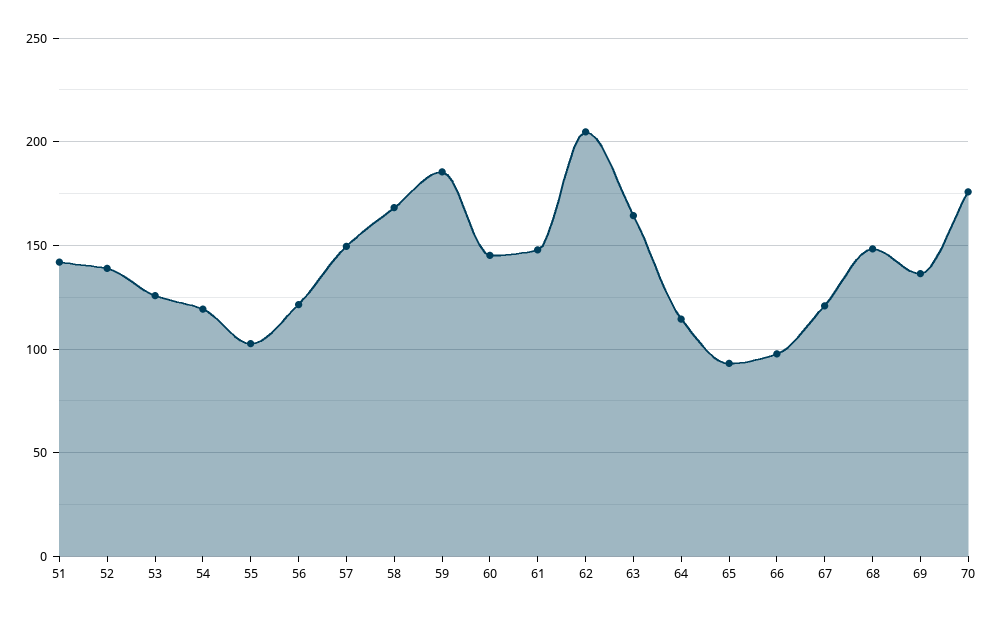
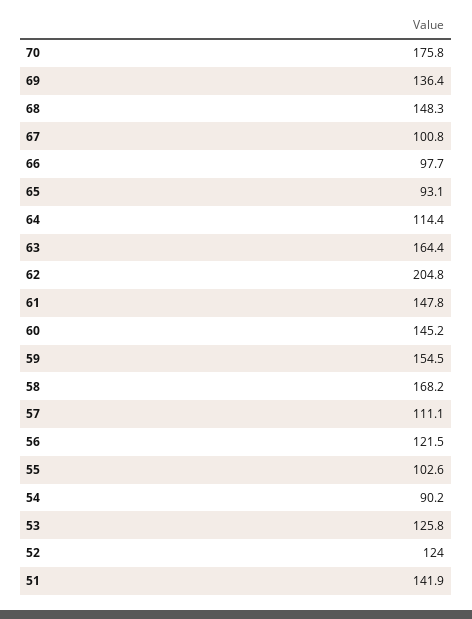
  {
    "51": 141.9,
-   "52": 140,
+   "52": 124,
    "53": 125.8,
-   "54": 120,
+   "54": 90.2,
    "55": 102.6,
    "56": 121.5,
-   "57": 150,
+   "57": 111.1,
    "58": 168.2,
-   "59": 185,
+   "59": 154.5,
    "60": 145.2,
    "61": 147.8,
    "62": 204.8,
    "63": 164.4,
    "64": 114.4,
    "65": 93.1,
    "66": 97.7,
-   "67": 120,
+   "67": 100.8,
    "68": 148.3,
    "69": 136.4,
    "70": 175.8
  }

